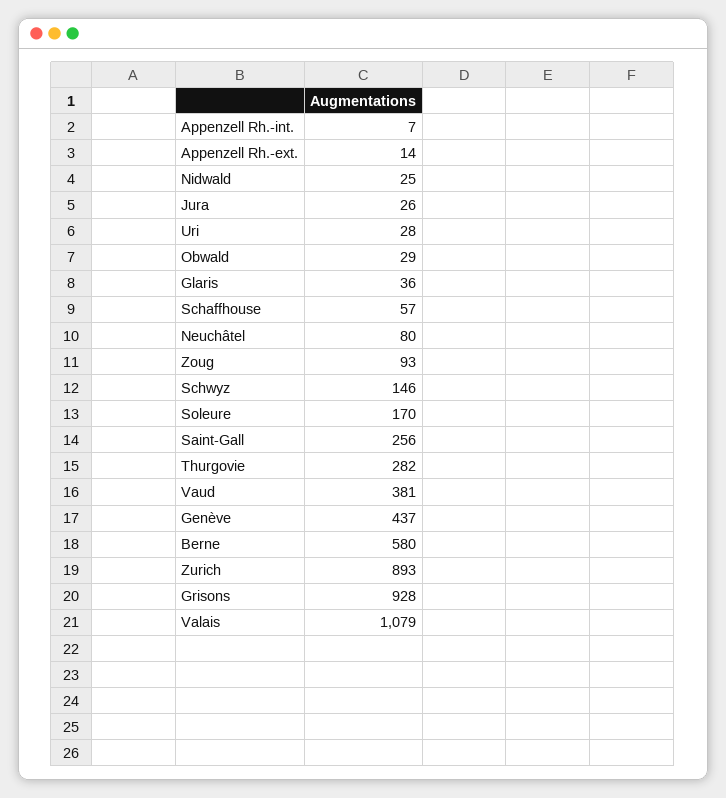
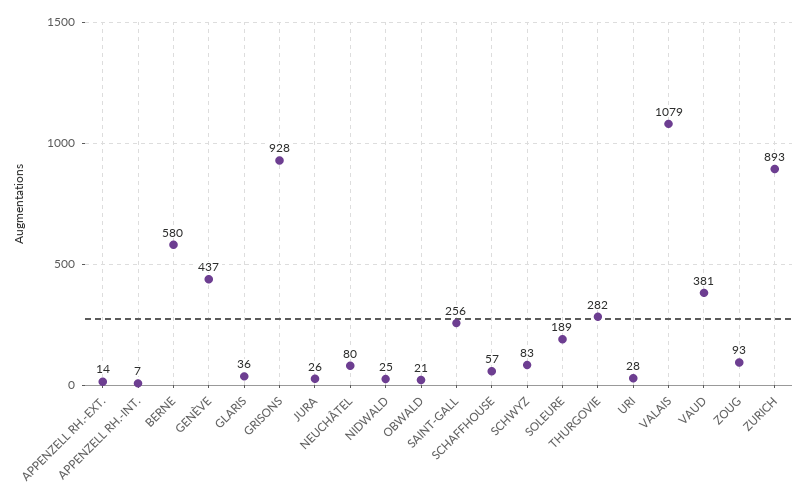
  {
    "Appenzell Rh.-int.": 7,
    "Appenzell Rh.-ext.": 14,
    "Nidwald": 25,
    "Jura": 26,
    "Uri": 28,
-   "Obwald": 29,
+   "Obwald": 21,
    "Glaris": 36,
    "Schaffhouse": 57,
    "Neuchâtel": 80,
    "Zoug": 93,
-   "Schwyz": 146,
+   "Schwyz": 83,
-   "Soleure": 170,
+   "Soleure": 189,
    "Saint-Gall": 256,
    "Thurgovie": 282,
    "Vaud": 381,
    "Genève": 437,
    "Berne": 580,
    "Zurich": 893,
    "Grisons": 928,
    "Valais": 1079
  }

